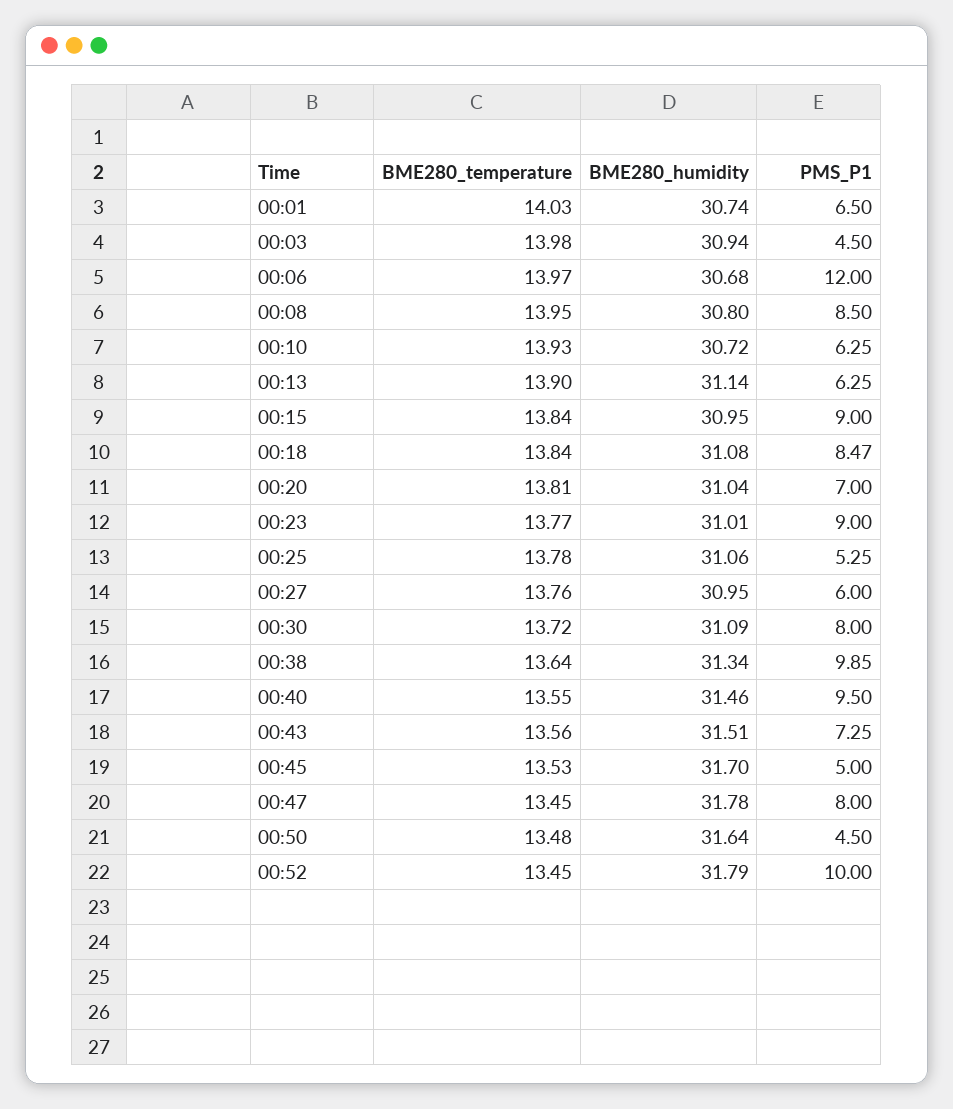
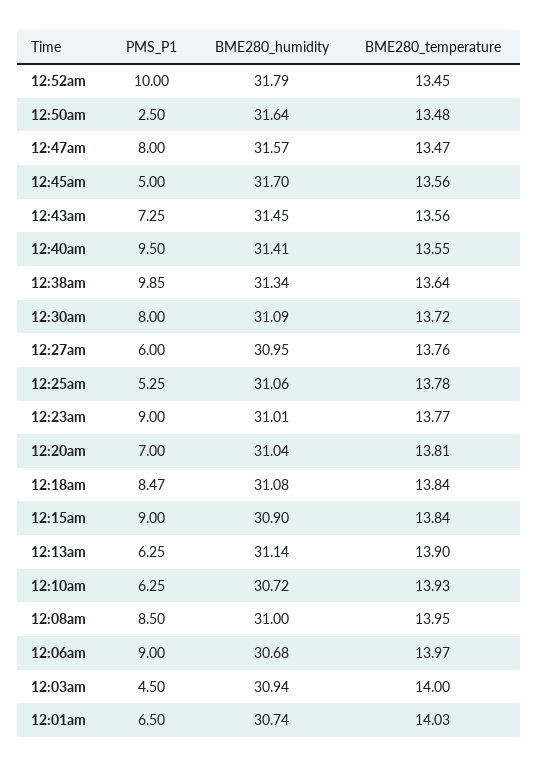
  {
    "BME280_temperature": {
      "00:01": 14.03,
-     "00:03": 13.98,
+     "00:03": 14,
      "00:06": 13.97,
      "00:08": 13.95,
      "00:10": 13.93,
      "00:13": 13.9,
      "00:15": 13.84,
      "00:18": 13.84,
      "00:20": 13.81,
      "00:23": 13.77,
      "00:25": 13.78,
      "00:27": 13.76,
      "00:30": 13.72,
      "00:38": 13.64,
      "00:40": 13.55,
      "00:43": 13.56,
-     "00:45": 13.53,
+     "00:45": 13.56,
-     "00:47": 13.45,
+     "00:47": 13.47,
      "00:50": 13.48,
      "00:52": 13.45
    },
    "BME280_humidity": {
      "00:01": 30.74,
      "00:03": 30.94,
      "00:06": 30.68,
-     "00:08": 30.8,
+     "00:08": 31,
      "00:10": 30.72,
      "00:13": 31.14,
-     "00:15": 30.95,
+     "00:15": 30.9,
      "00:18": 31.08,
      "00:20": 31.04,
      "00:23": 31.01,
      "00:25": 31.06,
      "00:27": 30.95,
      "00:30": 31.09,
      "00:38": 31.34,
-     "00:40": 31.46,
+     "00:40": 31.41,
-     "00:43": 31.51,
+     "00:43": 31.45,
      "00:45": 31.7,
-     "00:47": 31.78,
+     "00:47": 31.57,
      "00:50": 31.64,
      "00:52": 31.79
    },
    "PMS_P1": {
      "00:01": 6.5,
      "00:03": 4.5,
-     "00:06": 12,
+     "00:06": 9,
      "00:08": 8.5,
      "00:10": 6.25,
      "00:13": 6.25,
      "00:15": 9,
      "00:18": 8.47,
      "00:20": 7,
      "00:23": 9,
      "00:25": 5.25,
      "00:27": 6,
      "00:30": 8,
      "00:38": 9.85,
      "00:40": 9.5,
      "00:43": 7.25,
      "00:45": 5,
      "00:47": 8,
-     "00:50": 4.5,
+     "00:50": 2.5,
      "00:52": 10
    }
  }

